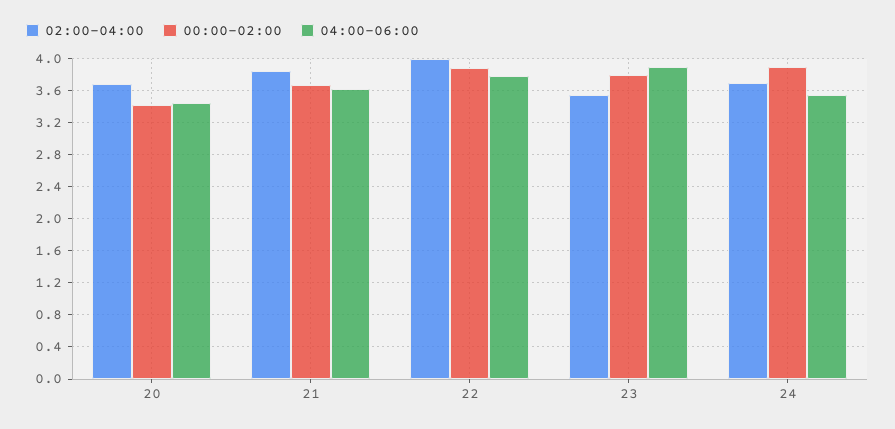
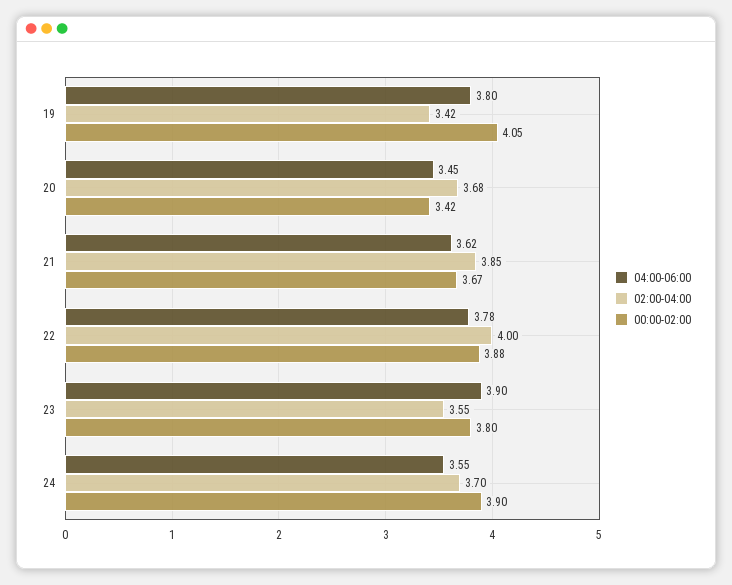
  {
    "02:00-04:00": {
      "20": 3.68,
      "21": 3.85,
      "22": 4,
      "23": 3.55,
-     "24": 3.7
+     "24": 3.7,
+     "19": 3.42
    },
    "00:00-02:00": {
      "20": 3.42,
      "21": 3.67,
      "22": 3.88,
      "23": 3.8,
-     "24": 3.9
+     "24": 3.9,
+     "19": 4.05
    },
    "04:00-06:00": {
      "20": 3.45,
      "21": 3.62,
      "22": 3.78,
      "23": 3.9,
-     "24": 3.55
+     "24": 3.55,
+     "19": 3.8
    }
  }

